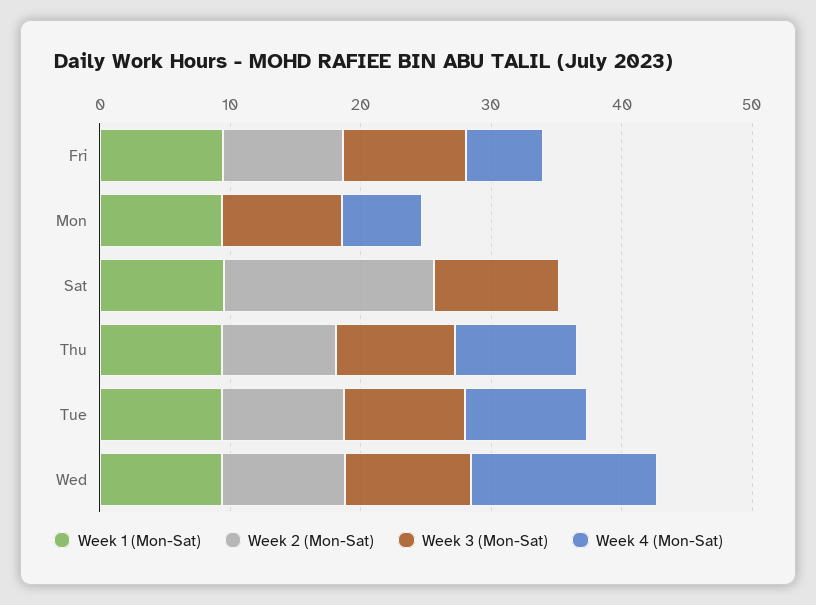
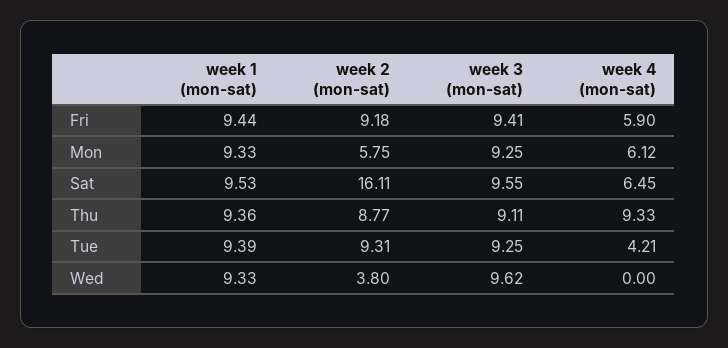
  {
    "Week 1 (Mon-Sat)": {
      "Fri": 9.44,
      "Mon": 9.33,
      "Sat": 9.53,
      "Thu": 9.36,
      "Tue": 9.39,
      "Wed": 9.33
    },
    "Week 2 (Mon-Sat)": {
      "Fri": 9.18,
-     "Mon": 0,
+     "Mon": 5.75,
      "Sat": 16.11,
      "Thu": 8.77,
      "Tue": 9.31,
-     "Wed": 10
+     "Wed": 3.8
    },
    "Week 3 (Mon-Sat)": {
      "Fri": 9.41,
      "Mon": 9.25,
      "Sat": 9.55,
      "Thu": 9.11,
      "Tue": 9.25,
      "Wed": 9.62
    },
    "Week 4 (Mon-Sat)": {
      "Fri": 5.9,
      "Mon": 6.12,
-     "Sat": 0,
+     "Sat": 6.45,
      "Thu": 9.33,
-     "Tue": 10,
+     "Tue": 4.21,
-     "Wed": 14
+     "Wed": 0
    }
  }

